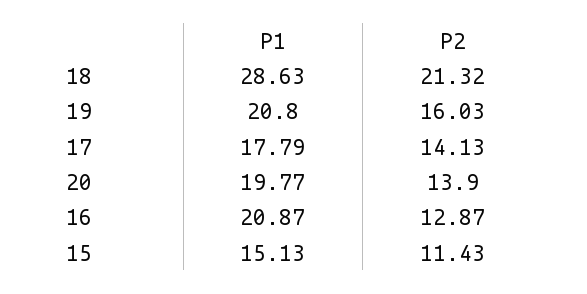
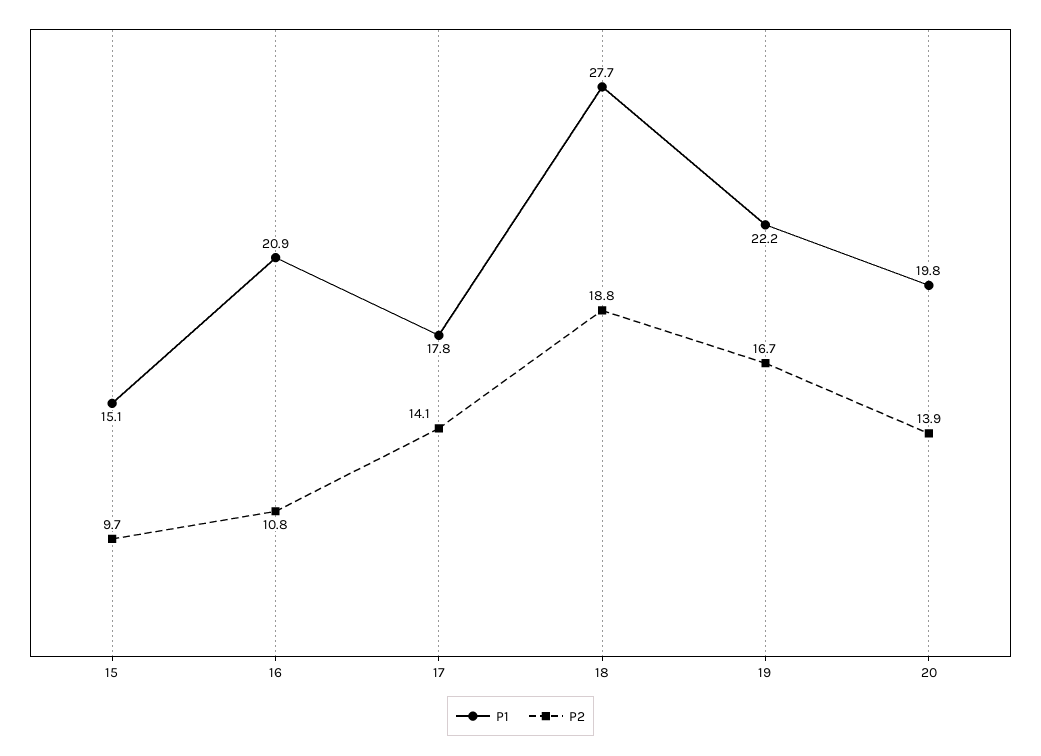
  {
    "P1": {
-     "18": 28.63,
+     "18": 27.7,
-     "19": 20.8,
+     "19": 22.2,
      "17": 17.79,
      "20": 19.77,
      "16": 20.87,
      "15": 15.13
    },
    "P2": {
-     "18": 21.32,
+     "18": 18.8,
-     "19": 16.03,
+     "19": 16.7,
      "17": 14.13,
      "20": 13.9,
-     "16": 12.87,
+     "16": 10.8,
-     "15": 11.43
+     "15": 9.7
    }
  }

